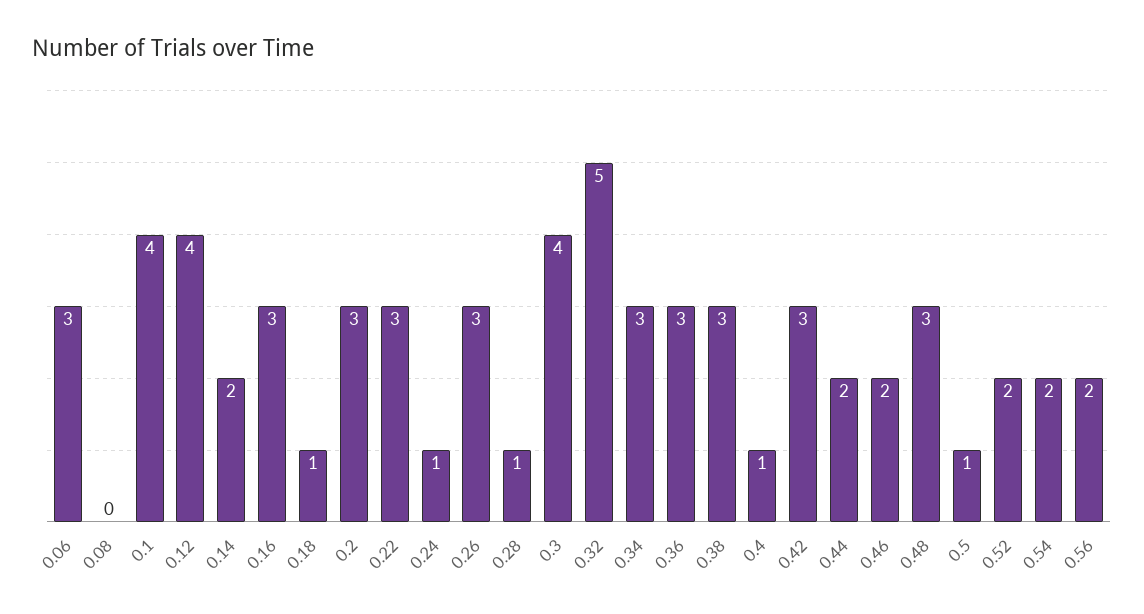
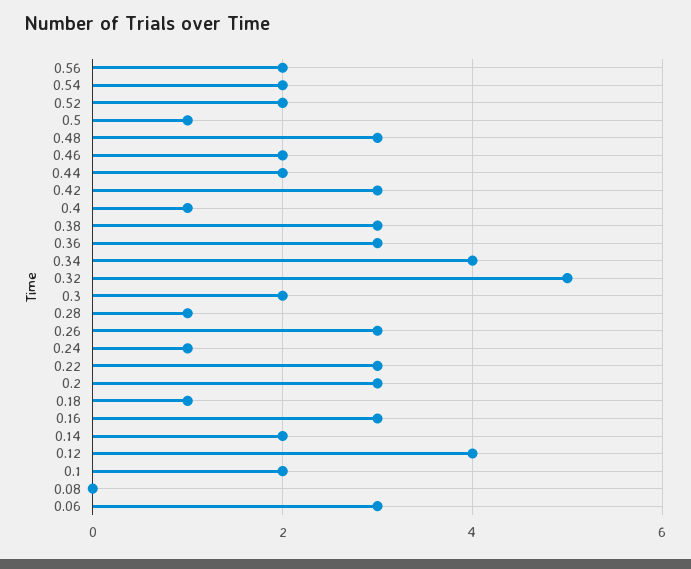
  {
    "0.06": 3,
    "0.08": 0,
-   "0.1": 4,
+   "0.1": 2,
    "0.12": 4,
    "0.14": 2,
    "0.16": 3,
    "0.18": 1,
    "0.2": 3,
    "0.22": 3,
    "0.24": 1,
    "0.26": 3,
    "0.28": 1,
-   "0.3": 4,
+   "0.3": 2,
    "0.32": 5,
-   "0.34": 3,
+   "0.34": 4,
    "0.36": 3,
    "0.38": 3,
    "0.4": 1,
    "0.42": 3,
    "0.44": 2,
    "0.46": 2,
    "0.48": 3,
    "0.5": 1,
    "0.52": 2,
    "0.54": 2,
    "0.56": 2
  }

